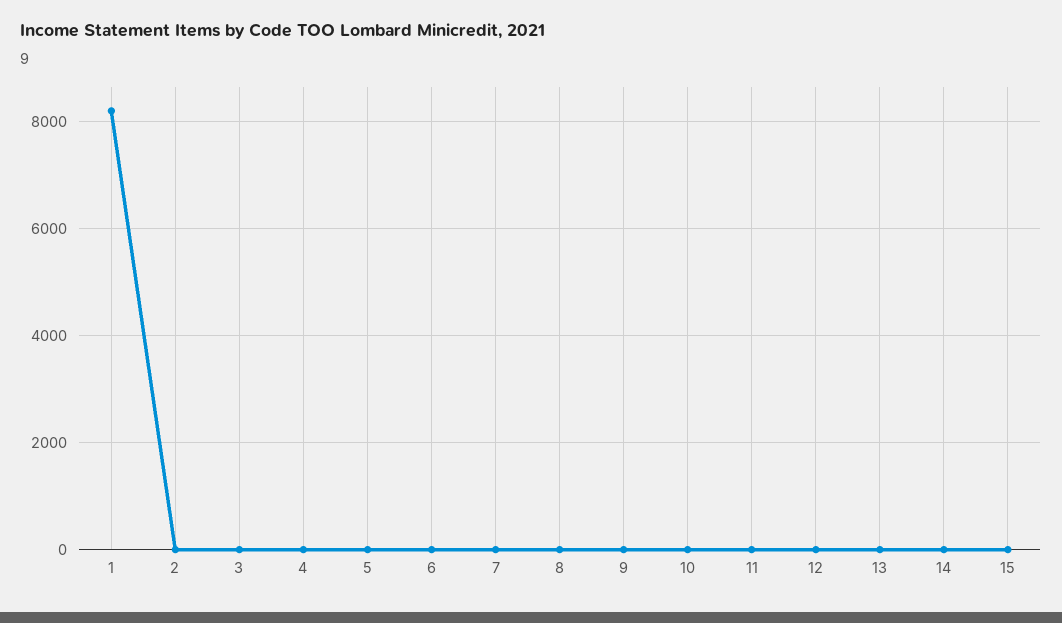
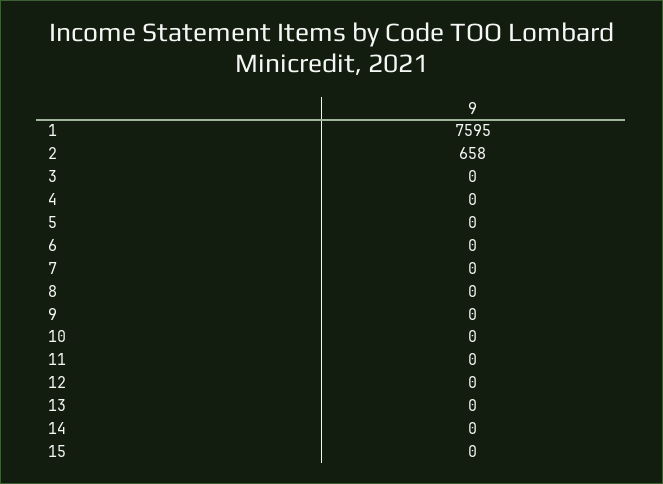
  {
-   "1": 8200,
+   "1": 7595,
-   "2": 0,
+   "2": 658,
    "3": 0,
    "4": 0,
    "5": 0,
    "6": 0,
    "7": 0,
    "8": 0,
    "9": 0,
    "10": 0,
    "11": 0,
    "12": 0,
    "13": 0,
    "14": 0,
    "15": 0
  }

